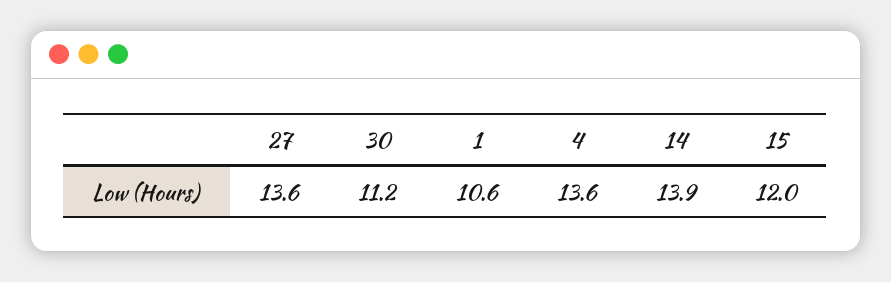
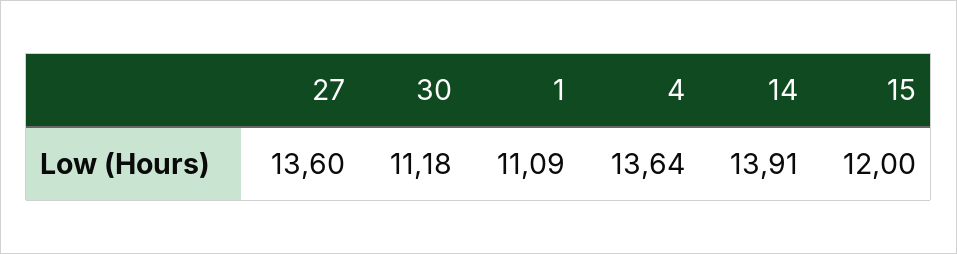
  {
    "27": 13.6,
    "30": 11.18,
-   "1": 10.6,
+   "1": 11.09,
    "4": 13.64,
    "14": 13.91,
    "15": 12
  }

